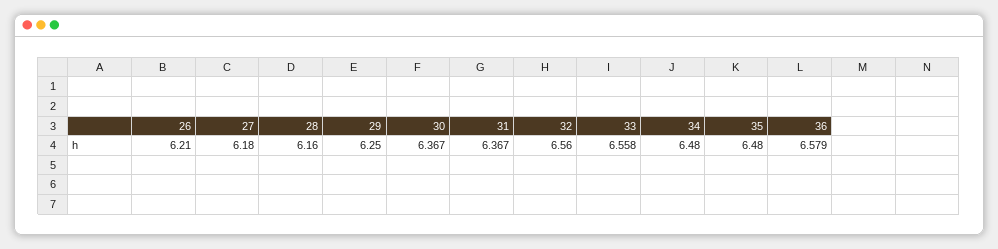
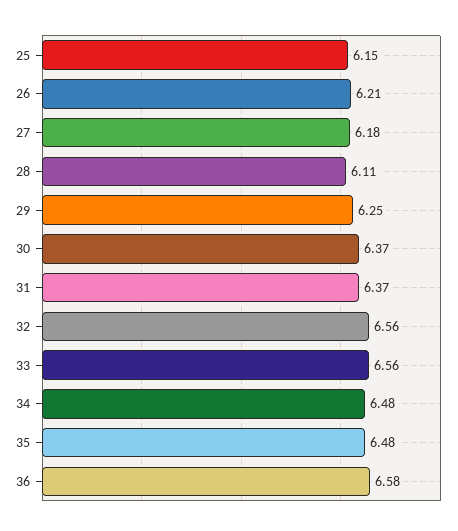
  {
    "26": 6.21,
    "27": 6.18,
-   "28": 6.16,
+   "28": 6.11,
    "29": 6.25,
    "30": 6.367,
    "31": 6.367,
    "32": 6.56,
    "33": 6.558,
    "34": 6.48,
    "35": 6.48,
-   "36": 6.579
+   "36": 6.579,
+   "25": 6.15
  }

